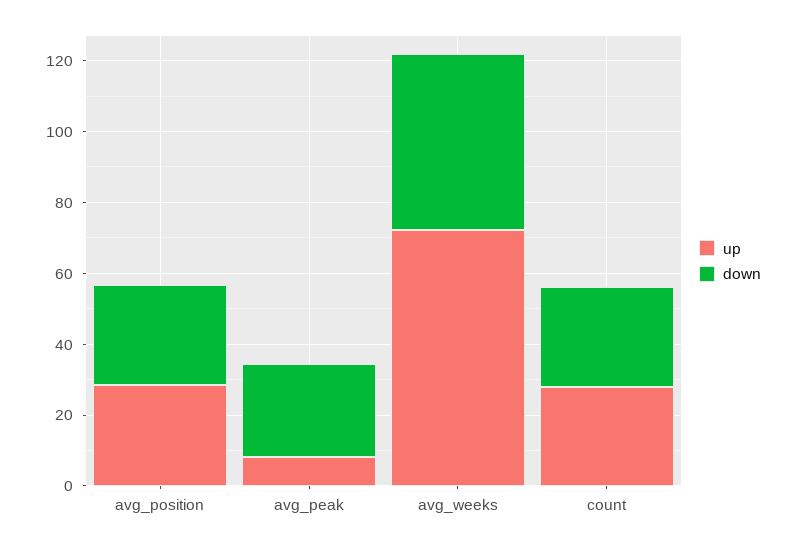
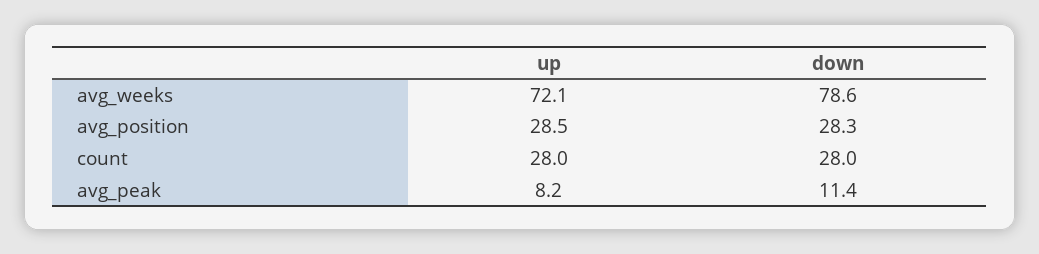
  {
    "up": {
      "avg_position": 28.5,
      "avg_peak": 8.2,
      "avg_weeks": 72.1,
      "count": 28
    },
    "down": {
      "avg_position": 28.3,
-     "avg_peak": 25,
+     "avg_peak": 11.4,
-     "avg_weeks": 50,
+     "avg_weeks": 78.6,
      "count": 28
    }
  }

